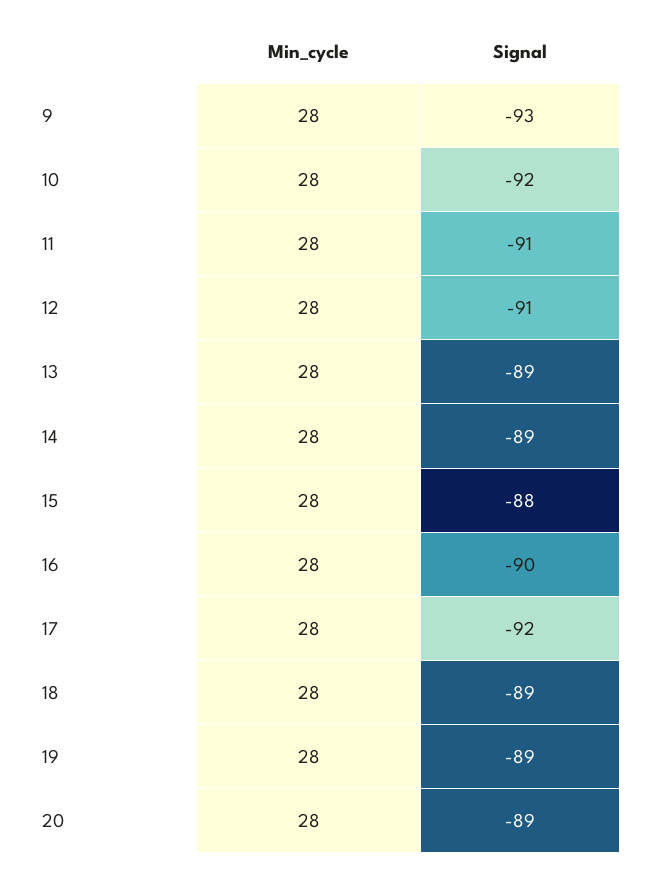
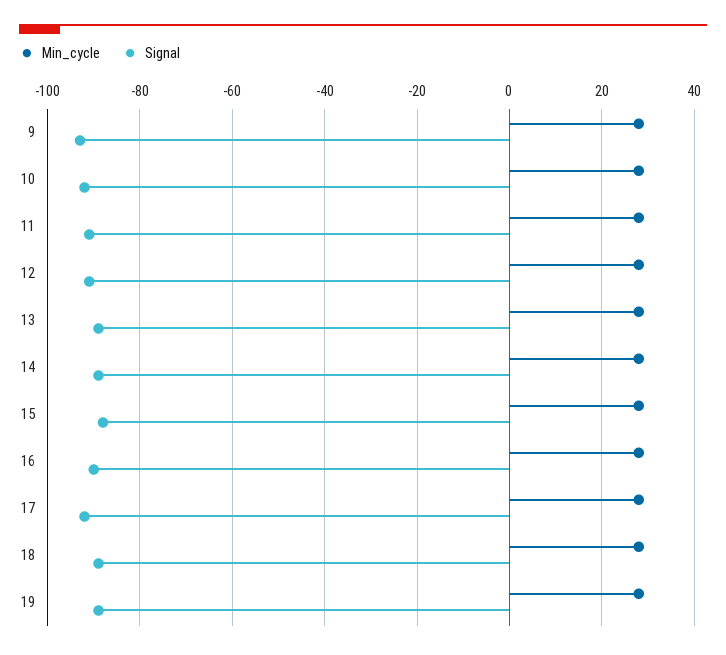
  {
    "Min_cycle": {
      "9": 28,
      "10": 28,
      "11": 28,
      "12": 28,
      "13": 28,
      "14": 28,
      "15": 28,
      "16": 28,
      "17": 28,
      "18": 28,
-     "19": 28,
+     "19": 28
-     "20": 28
    },
    "Signal": {
      "9": -93,
      "10": -92,
      "11": -91,
      "12": -91,
      "13": -89,
      "14": -89,
      "15": -88,
      "16": -90,
      "17": -92,
      "18": -89,
-     "19": -89,
+     "19": -89
-     "20": -89
    }
  }

